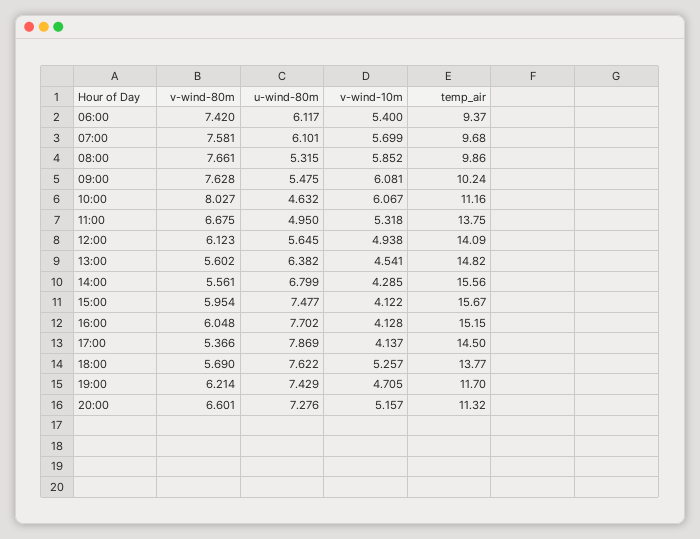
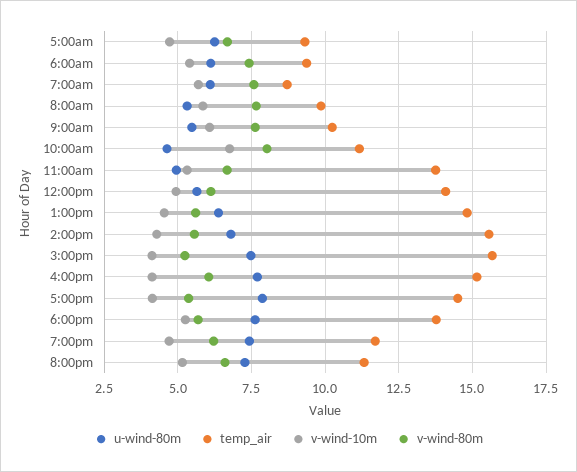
  {
    "v-wind-80m": {
      "06:00": 7.42,
      "07:00": 7.581,
      "08:00": 7.661,
      "09:00": 7.628,
      "10:00": 8.027,
      "11:00": 6.675,
      "12:00": 6.123,
      "13:00": 5.602,
      "14:00": 5.561,
-     "15:00": 5.954,
+     "15:00": 5.25,
      "16:00": 6.048,
      "17:00": 5.366,
      "18:00": 5.69,
      "19:00": 6.214,
-     "20:00": 6.601
+     "20:00": 6.601,
+     "5:00am": 6.75
    },
    "u-wind-80m": {
      "06:00": 6.117,
      "07:00": 6.101,
      "08:00": 5.315,
      "09:00": 5.475,
      "10:00": 4.632,
      "11:00": 4.95,
      "12:00": 5.645,
      "13:00": 6.382,
      "14:00": 6.799,
      "15:00": 7.477,
      "16:00": 7.702,
      "17:00": 7.869,
      "18:00": 7.622,
      "19:00": 7.429,
-     "20:00": 7.276
+     "20:00": 7.276,
+     "5:00am": 6.25
    },
    "v-wind-10m": {
      "06:00": 5.4,
      "07:00": 5.699,
      "08:00": 5.852,
      "09:00": 6.081,
-     "10:00": 6.067,
+     "10:00": 6.75,
      "11:00": 5.318,
      "12:00": 4.938,
      "13:00": 4.541,
      "14:00": 4.285,
      "15:00": 4.122,
      "16:00": 4.128,
      "17:00": 4.137,
      "18:00": 5.257,
      "19:00": 4.705,
-     "20:00": 5.157
+     "20:00": 5.157,
+     "5:00am": 4.75
    },
    "temp_air": {
      "06:00": 9.37,
-     "07:00": 9.68,
+     "07:00": 8.75,
      "08:00": 9.86,
      "09:00": 10.24,
      "10:00": 11.16,
      "11:00": 13.75,
      "12:00": 14.09,
      "13:00": 14.82,
      "14:00": 15.56,
      "15:00": 15.67,
      "16:00": 15.15,
      "17:00": 14.5,
      "18:00": 13.77,
      "19:00": 11.7,
-     "20:00": 11.32
+     "20:00": 11.32,
+     "5:00am": 9.25
    }
  }

